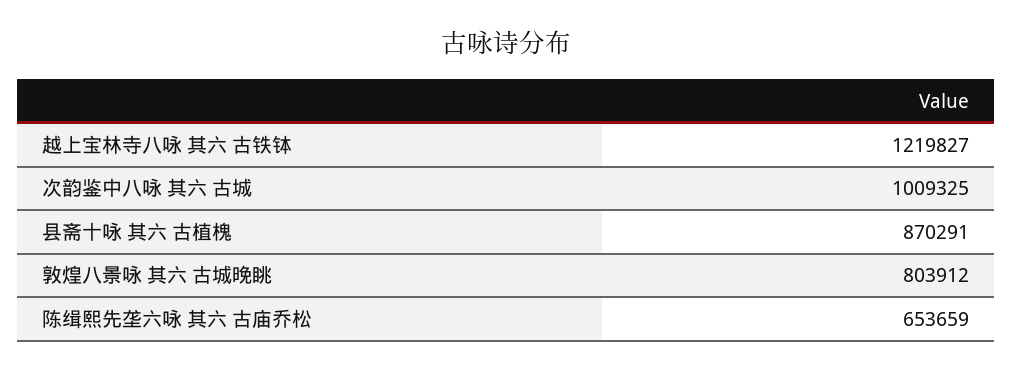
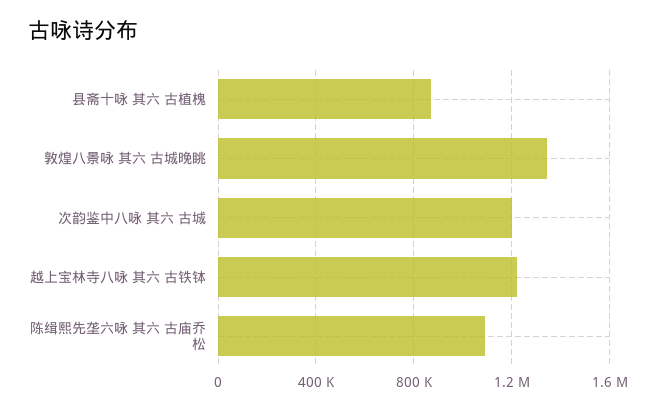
  {
    "越上宝林寺八咏 其六 古铁钵": 1219827,
-   "次韵鉴中八咏 其六 古城": 1009325,
+   "次韵鉴中八咏 其六 古城": 1200000,
    "县斋十咏 其六 古植槐": 870291,
-   "敦煌八景咏 其六 古城晚眺": 803912,
+   "敦煌八景咏 其六 古城晚眺": 1350000,
-   "陈缉熙先垄六咏 其六 古庙乔松": 653659
+   "陈缉熙先垄六咏 其六 古庙乔松": 1100000
  }

